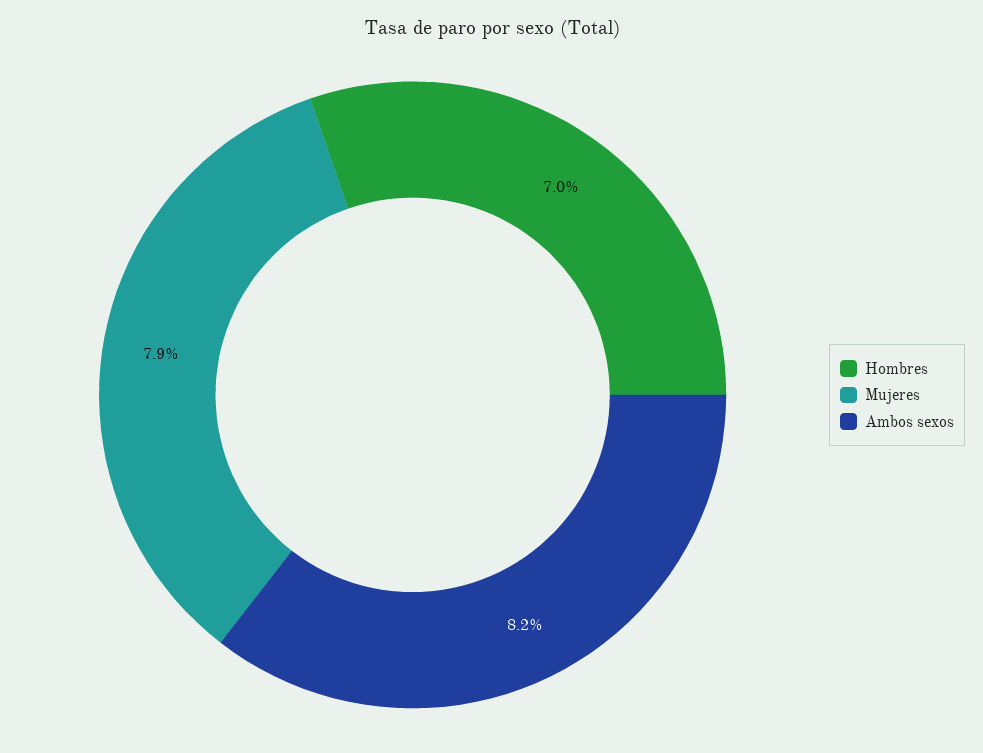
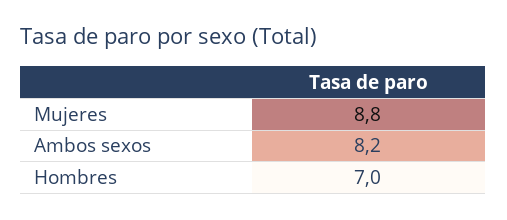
  {
    "Hombres": 7,
-   "Mujeres": 7.9,
+   "Mujeres": 8.8,
    "Ambos sexos": 8.2
  }

